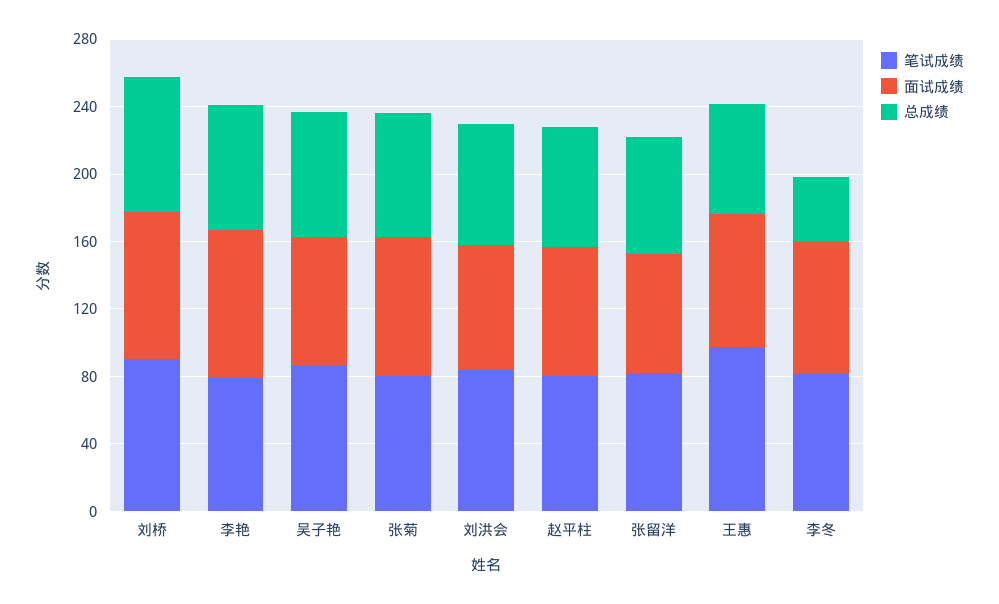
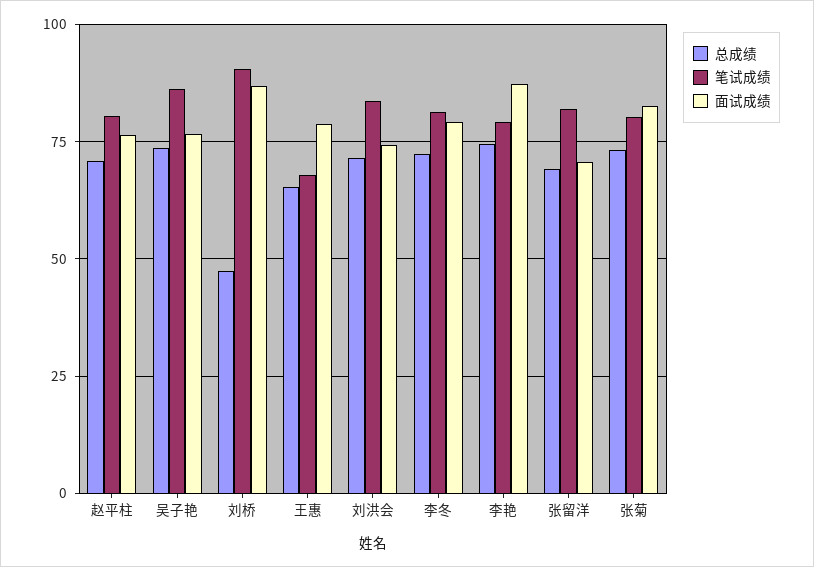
  {
    "笔试成绩": {
      "刘桥": 90,
      "李艳": 80,
      "吴子艳": 85,
      "张菊": 80,
      "刘洪会": 82.5,
      "赵平柱": 80,
      "张留洋": 82.5,
-     "王惠": 100,
+     "王惠": 67.5,
      "李冬": 82.5
    },
    "面试成绩": {
      "刘桥": 87.5,
      "李艳": 87.5,
      "吴子艳": 77.5,
      "张菊": 82.5,
      "刘洪会": 75,
      "赵平柱": 77.5,
      "张留洋": 70,
      "王惠": 80,
      "李冬": 80
    },
    "总成绩": {
-     "刘桥": 80,
+     "刘桥": 47.5,
      "李艳": 75,
      "吴子艳": 72.5,
      "张菊": 72.5,
      "刘洪会": 72.5,
      "赵平柱": 70,
      "张留洋": 70,
      "王惠": 65,
-     "李冬": 40
+     "李冬": 72.5
    }
  }

